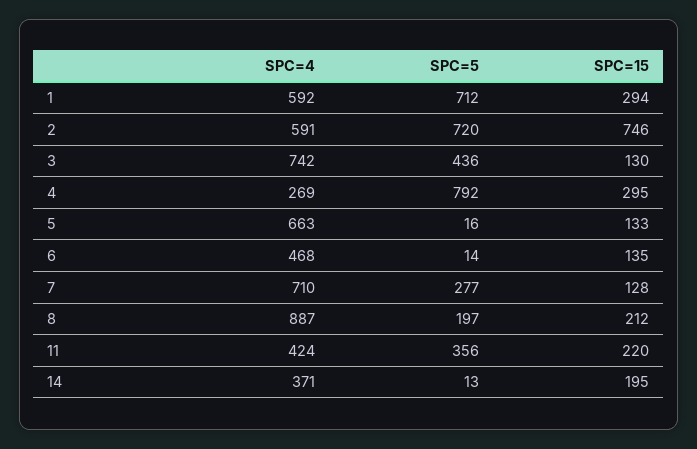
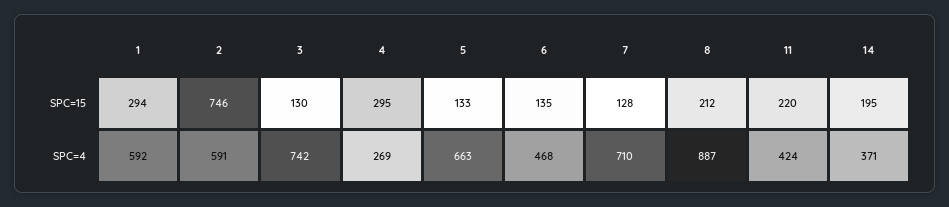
  {
    "SPC=4": {
      "1": 592,
      "2": 591,
      "3": 742,
      "4": 269,
      "5": 663,
      "6": 468,
      "7": 710,
      "8": 887,
      "11": 424,
      "14": 371
    },
-   "SPC=5": {
-     "1": 712,
-     "2": 720,
-     "3": 436,
-     "4": 792,
-     "5": 16,
-     "6": 14,
-     "7": 277,
-     "8": 197,
-     "11": 356,
-     "14": 13
-   },
    "SPC=15": {
      "1": 294,
      "2": 746,
      "3": 130,
      "4": 295,
      "5": 133,
      "6": 135,
      "7": 128,
      "8": 212,
      "11": 220,
      "14": 195
    }
  }

